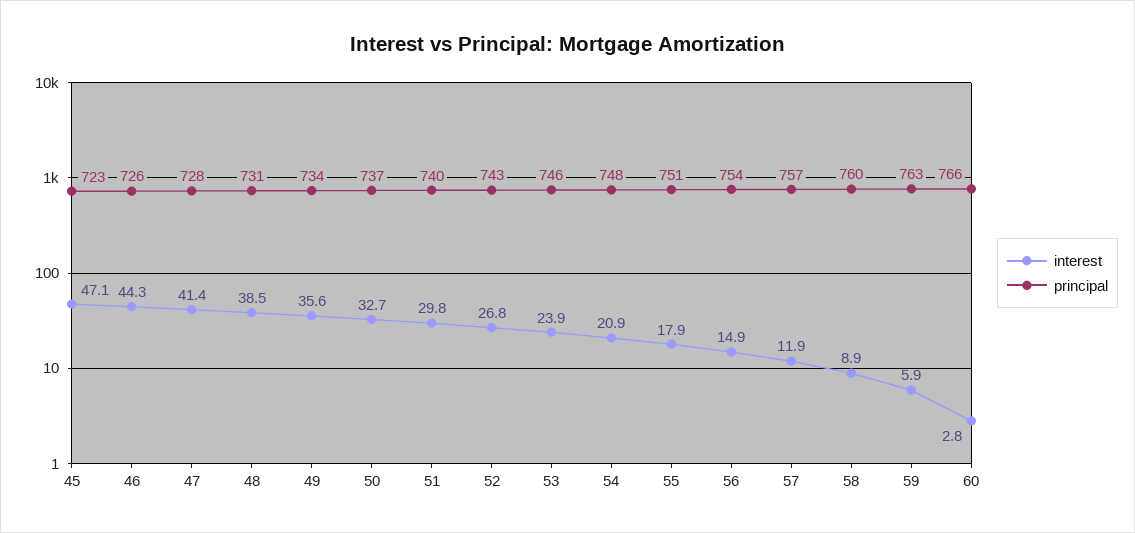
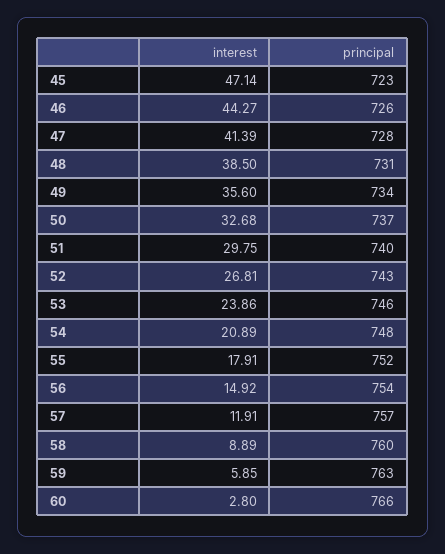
  {
    "interest": {
      "45": 47.14,
      "46": 44.27,
      "47": 41.39,
      "48": 38.5,
      "49": 35.6,
      "50": 32.68,
      "51": 29.75,
      "52": 26.81,
      "53": 23.86,
      "54": 20.89,
      "55": 17.91,
      "56": 14.92,
      "57": 11.91,
      "58": 8.89,
      "59": 5.85,
      "60": 2.8
    },
    "principal": {
      "45": 723,
      "46": 726,
      "47": 728,
      "48": 731,
      "49": 734,
      "50": 737,
      "51": 740,
      "52": 743,
      "53": 746,
      "54": 748,
-     "55": 751,
+     "55": 752,
      "56": 754,
      "57": 757,
      "58": 760,
      "59": 763,
      "60": 766
    }
  }

